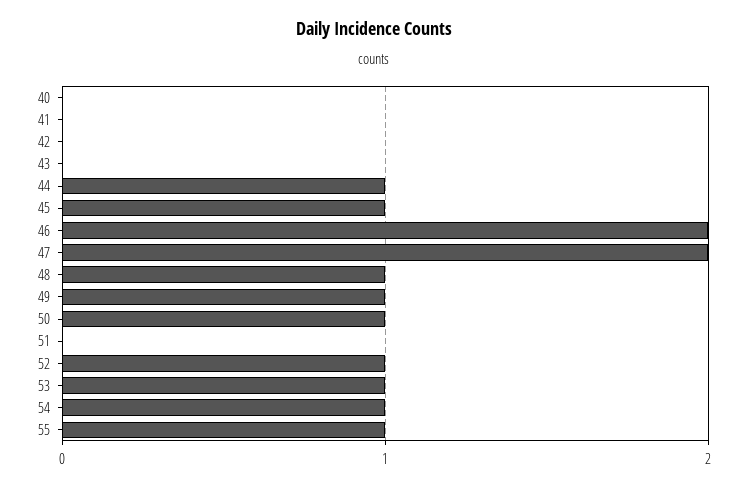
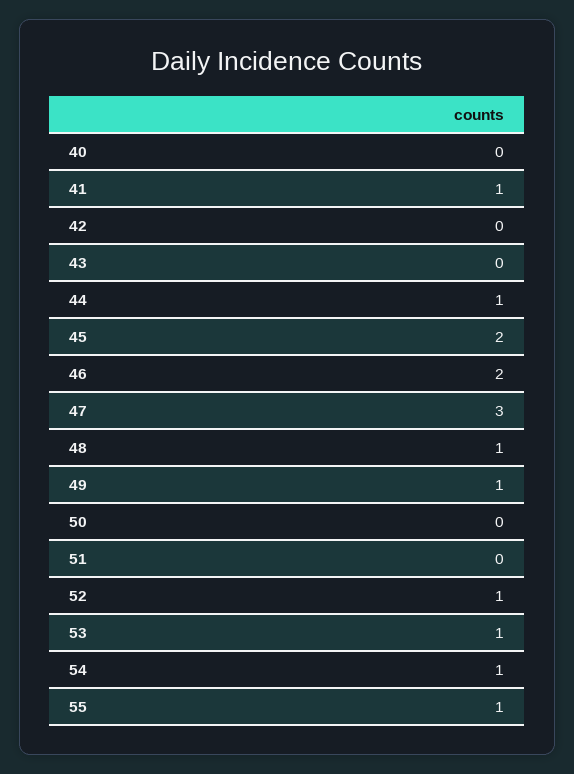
  {
    "40": 0,
-   "41": 0,
+   "41": 1,
    "42": 0,
    "43": 0,
    "44": 1,
-   "45": 1,
+   "45": 2,
    "46": 2,
-   "47": 2,
+   "47": 3,
    "48": 1,
    "49": 1,
-   "50": 1,
+   "50": 0,
    "51": 0,
    "52": 1,
    "53": 1,
    "54": 1,
    "55": 1
  }

